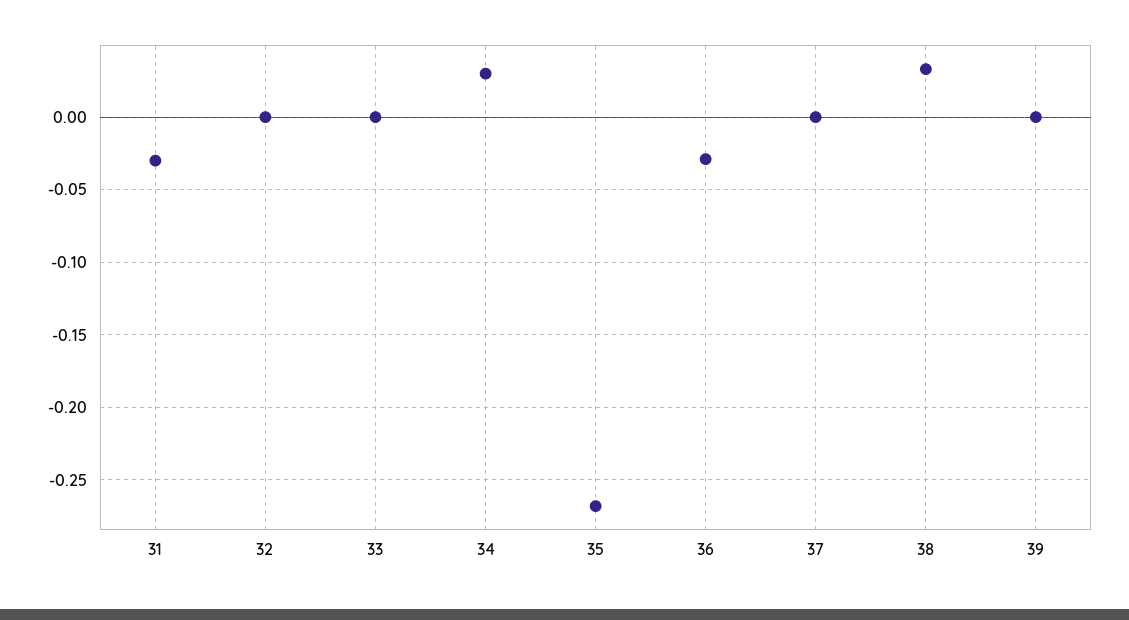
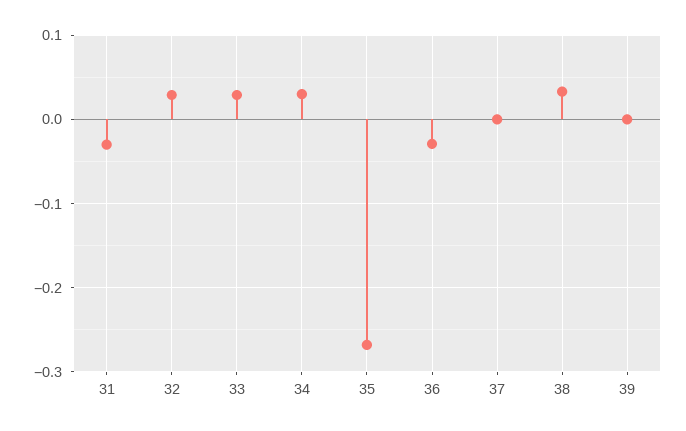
  {
    "31": -0.03,
-   "32": 0,
+   "32": 0.03,
-   "33": 0,
+   "33": 0.03,
    "34": 0.03,
    "35": -0.27,
    "36": -0.03,
    "37": 0,
    "38": 0.035,
    "39": 0
  }

